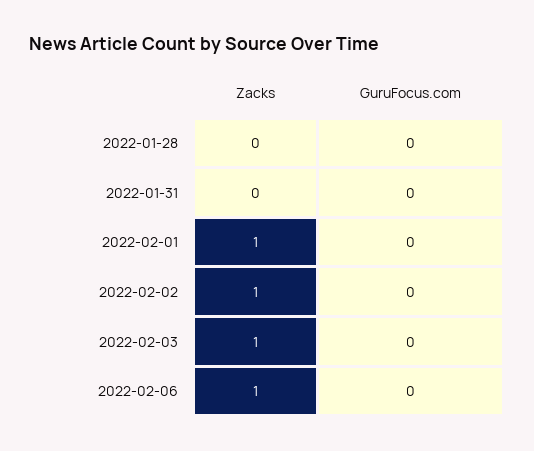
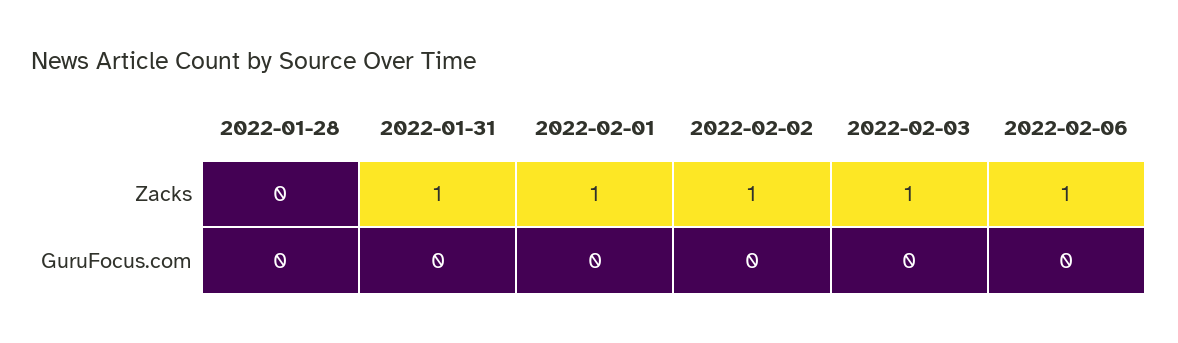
  {
    "Zacks": {
      "2022-01-28": 0,
-     "2022-01-31": 0,
+     "2022-01-31": 1,
      "2022-02-01": 1,
      "2022-02-02": 1,
      "2022-02-03": 1,
      "2022-02-06": 1
    },
    "GuruFocus.com": {
      "2022-01-28": 0,
      "2022-01-31": 0,
      "2022-02-01": 0,
      "2022-02-02": 0,
      "2022-02-03": 0,
      "2022-02-06": 0
    }
  }

